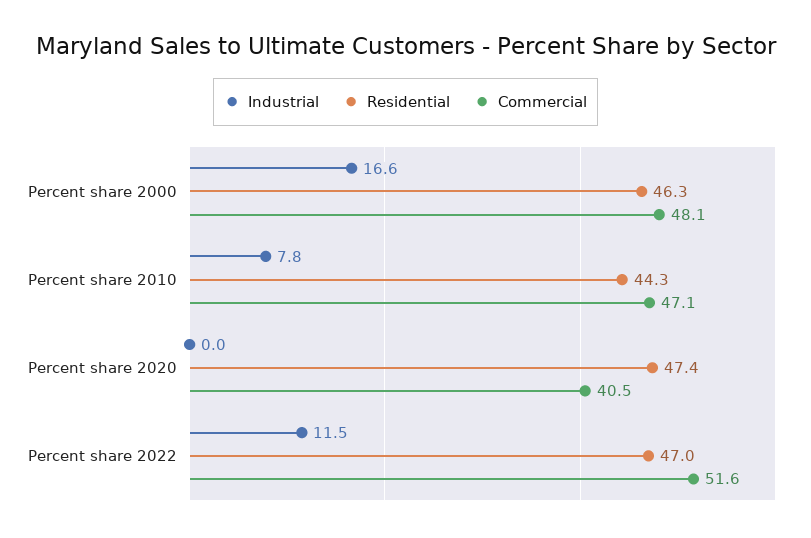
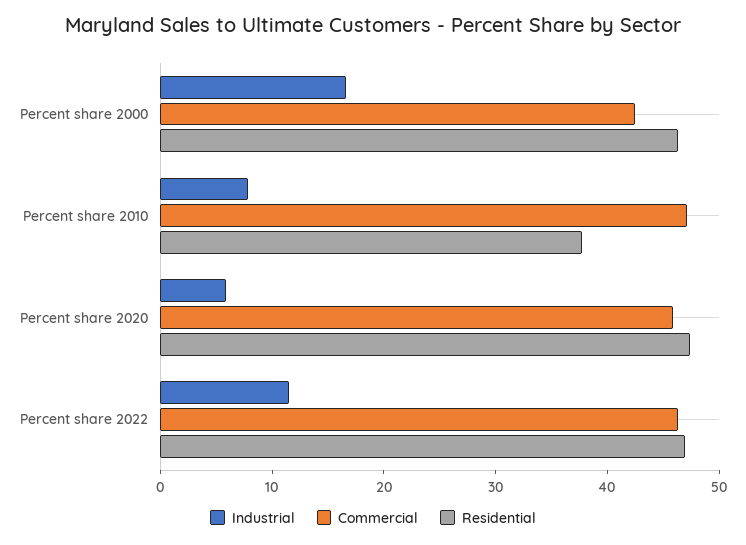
  {
    "Industrial": {
      "Percent share 2000": 16.6,
      "Percent share 2010": 7.8,
-     "Percent share 2020": 0,
+     "Percent share 2020": 6,
      "Percent share 2022": 11.5
    },
    "Residential": {
      "Percent share 2000": 46.3,
-     "Percent share 2010": 44.3,
+     "Percent share 2010": 38,
      "Percent share 2020": 47.4,
      "Percent share 2022": 47
    },
    "Commercial": {
-     "Percent share 2000": 48.1,
+     "Percent share 2000": 42,
      "Percent share 2010": 47.1,
-     "Percent share 2020": 40.5,
+     "Percent share 2020": 46,
-     "Percent share 2022": 51.6
+     "Percent share 2022": 46
    }
  }

